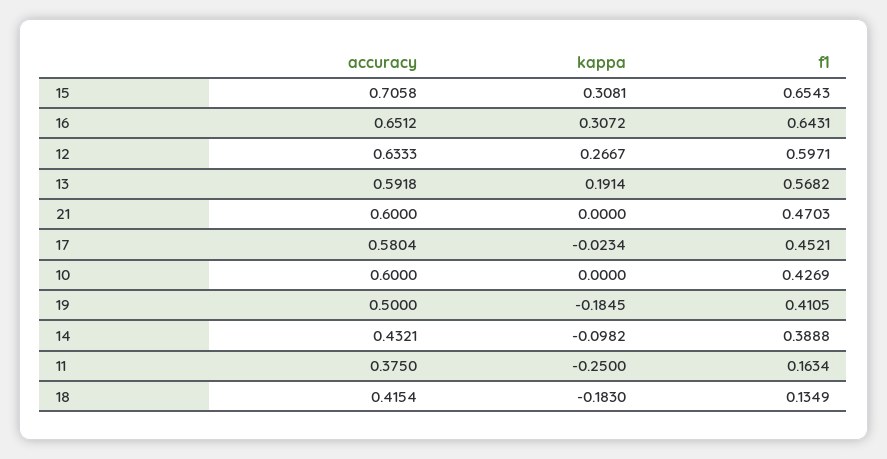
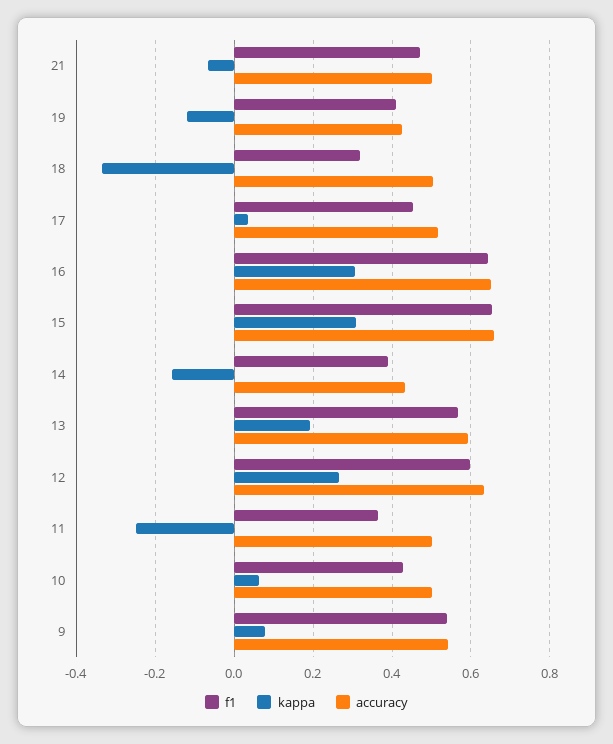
  {
    "accuracy": {
-     "15": 0.7058,
+     "15": 0.66,
      "16": 0.6512,
      "12": 0.6333,
      "13": 0.5918,
-     "21": 0.6,
+     "21": 0.5,
-     "17": 0.5804,
+     "17": 0.52,
-     "10": 0.6,
+     "10": 0.5,
-     "19": 0.5,
+     "19": 0.42,
      "14": 0.4321,
-     "11": 0.375,
+     "11": 0.5,
-     "18": 0.4154
+     "18": 0.5,
+     "9": 0.54
    },
    "kappa": {
      "15": 0.3081,
      "16": 0.3072,
      "12": 0.2667,
      "13": 0.1914,
-     "21": 0,
+     "21": -0.06,
-     "17": -0.0234,
+     "17": 0.04,
-     "10": 0,
+     "10": 0.06,
-     "19": -0.1845,
+     "19": -0.12,
-     "14": -0.0982,
+     "14": -0.16,
      "11": -0.25,
-     "18": -0.183
+     "18": -0.34,
+     "9": 0.08
    },
    "f1": {
      "15": 0.6543,
      "16": 0.6431,
      "12": 0.5971,
      "13": 0.5682,
      "21": 0.4703,
      "17": 0.4521,
      "10": 0.4269,
      "19": 0.4105,
      "14": 0.3888,
-     "11": 0.1634,
+     "11": 0.36,
-     "18": 0.1349
+     "18": 0.32,
+     "9": 0.54
    }
  }

